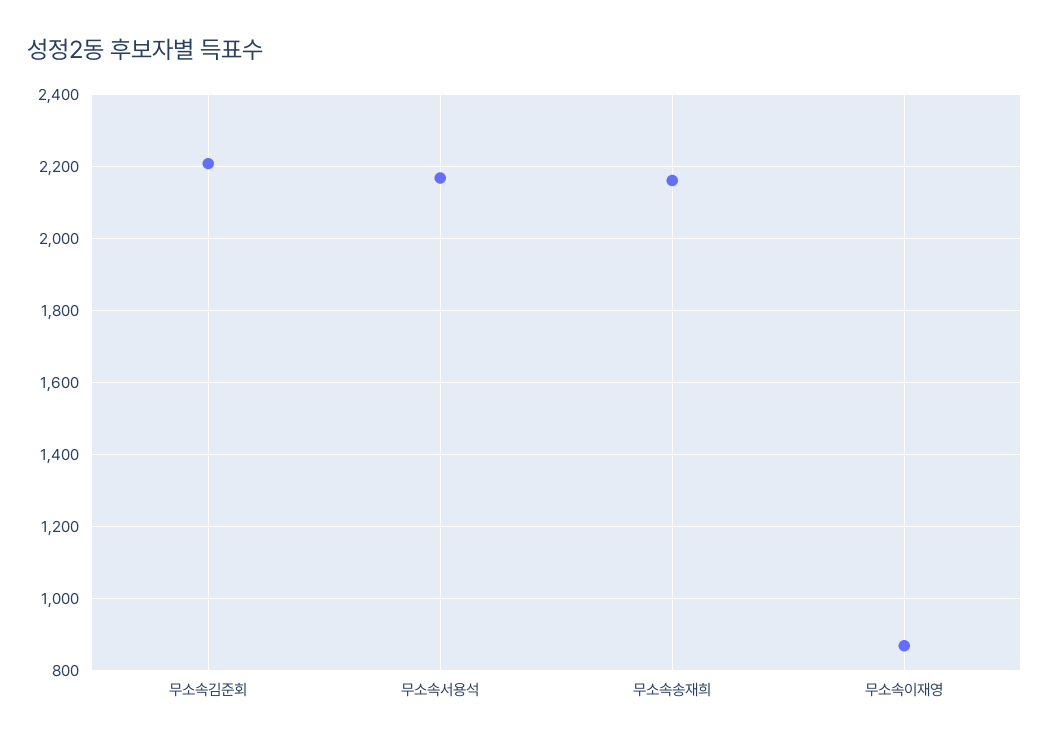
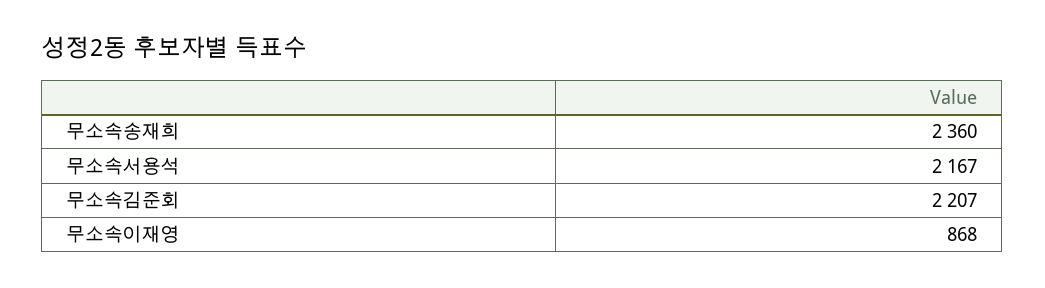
  {
    "무소속김준회": 2207,
    "무소속서용석": 2167,
-   "무소속송재희": 2160,
+   "무소속송재희": 2360,
    "무소속이재영": 868
  }

